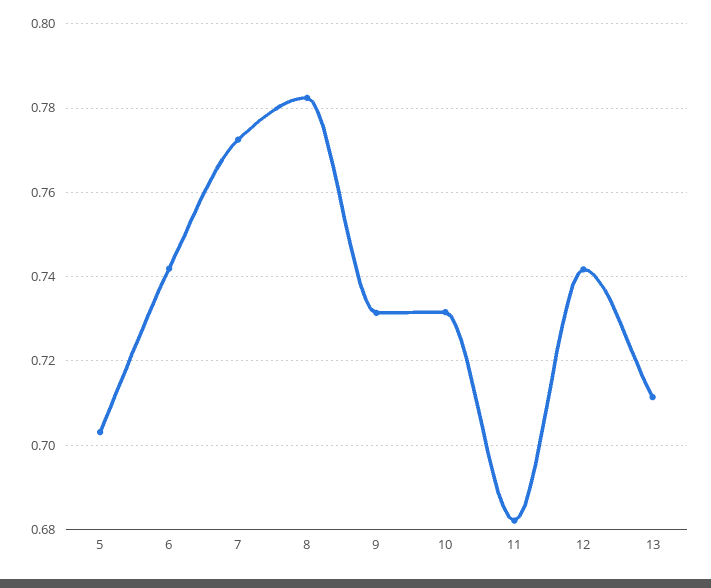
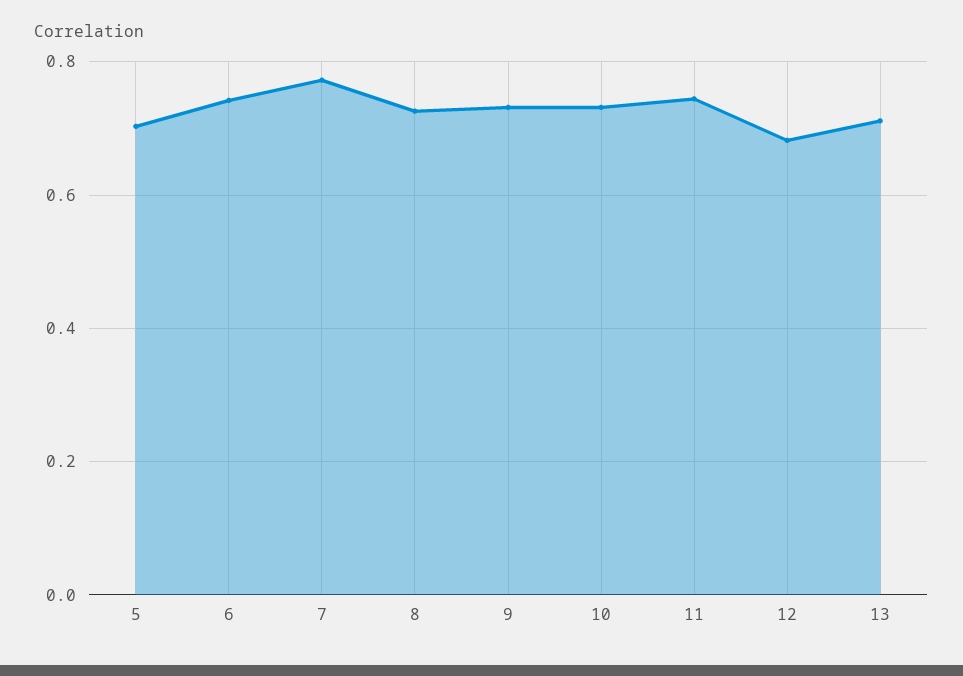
  {
    "5": 0.704,
    "6": 0.742,
    "7": 0.772,
-   "8": 0.782,
+   "8": 0.72,
    "9": 0.732,
    "10": 0.732,
-   "11": 0.682,
+   "11": 0.74,
-   "12": 0.742,
+   "12": 0.68,
    "13": 0.712
  }

